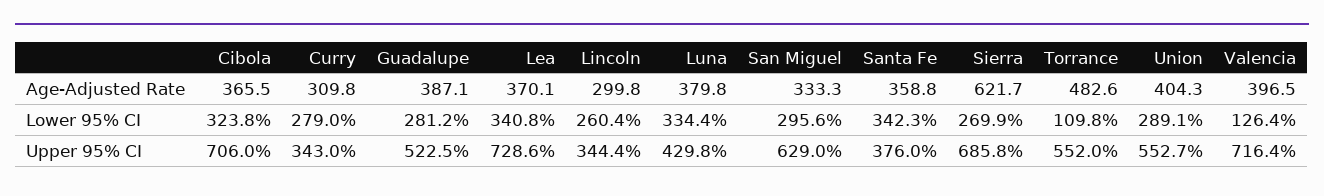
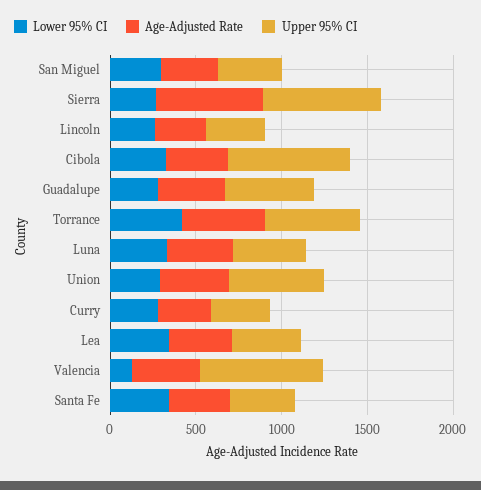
  {
    "Age-Adjusted Rate": {
      "Cibola": 365.5,
      "Curry": 309.8,
      "Guadalupe": 387.1,
      "Lea": 370.1,
      "Lincoln": 299.8,
      "Luna": 379.8,
      "San Miguel": 333.3,
      "Santa Fe": 358.8,
      "Sierra": 621.7,
      "Torrance": 482.6,
      "Union": 404.3,
      "Valencia": 396.5
    },
    "Lower 95% CI": {
      "Cibola": 323.8,
      "Curry": 279,
      "Guadalupe": 281.2,
      "Lea": 340.8,
      "Lincoln": 260.4,
      "Luna": 334.4,
      "San Miguel": 295.6,
      "Santa Fe": 342.3,
      "Sierra": 269.9,
-     "Torrance": 109.8,
+     "Torrance": 400,
      "Union": 289.1,
      "Valencia": 126.4
    },
    "Upper 95% CI": {
      "Cibola": 706,
      "Curry": 343,
      "Guadalupe": 522.5,
-     "Lea": 728.6,
+     "Lea": 400,
      "Lincoln": 344.4,
      "Luna": 429.8,
-     "San Miguel": 629,
+     "San Miguel": 400,
      "Santa Fe": 376,
      "Sierra": 685.8,
      "Torrance": 552,
      "Union": 552.7,
      "Valencia": 716.4
    }
  }

